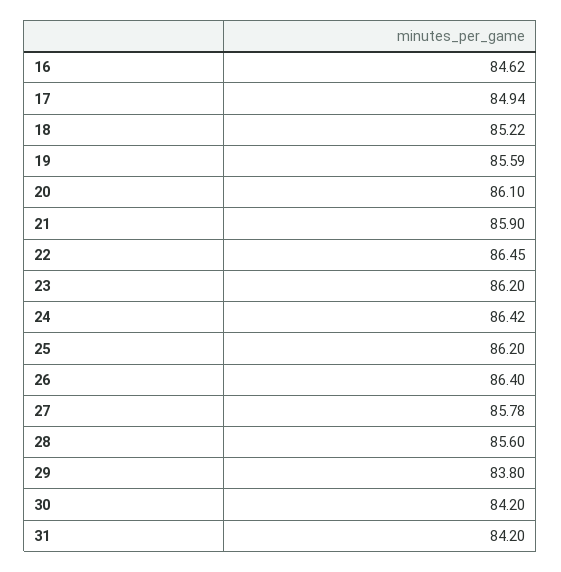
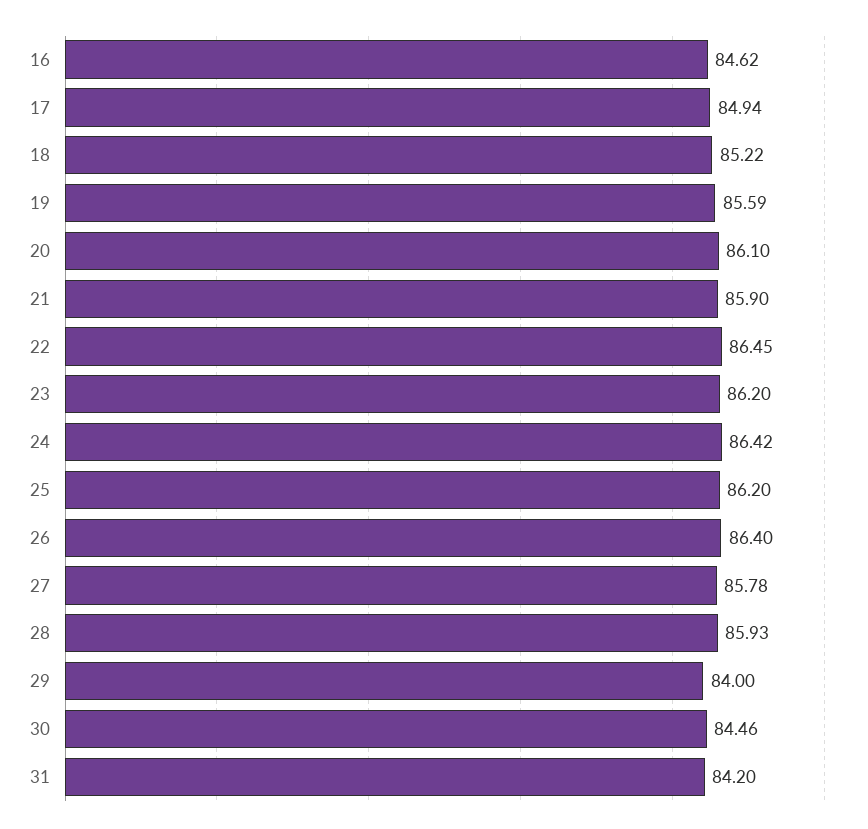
  {
    "16": 84.62,
    "17": 84.94,
    "18": 85.22,
    "19": 85.59,
    "20": 86.1,
    "21": 85.9,
    "22": 86.45,
    "23": 86.2,
    "24": 86.42,
    "25": 86.2,
    "26": 86.4,
    "27": 85.78,
-   "28": 85.6,
+   "28": 85.93,
-   "29": 83.8,
+   "29": 84,
-   "30": 84.2,
+   "30": 84.46,
    "31": 84.2
  }

